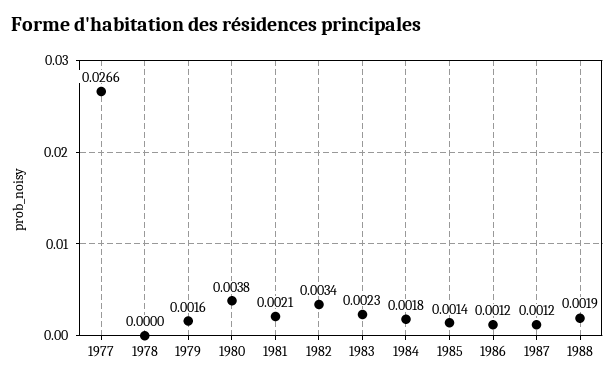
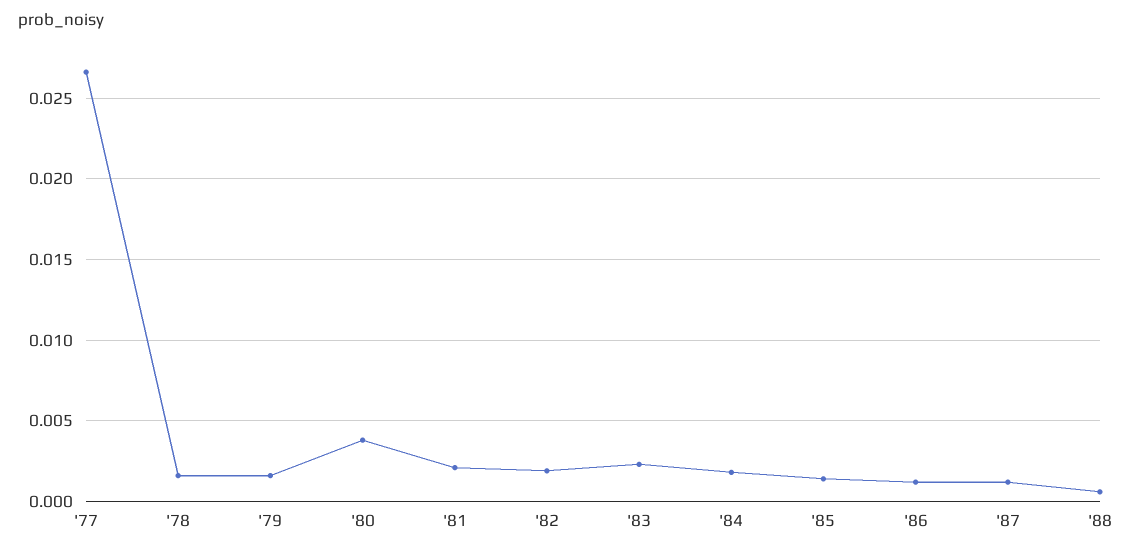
  {
    "1977": 0.0266,
-   "1978": 0,
+   "1978": 0.0015,
    "1979": 0.0016,
    "1980": 0.0038,
    "1981": 0.0021,
-   "1982": 0.0034,
+   "1982": 0.002,
    "1983": 0.0023,
    "1984": 0.0018,
    "1985": 0.0014,
    "1986": 0.0012,
    "1987": 0.0012,
-   "1988": 0.0019
+   "1988": 0.0005
  }

